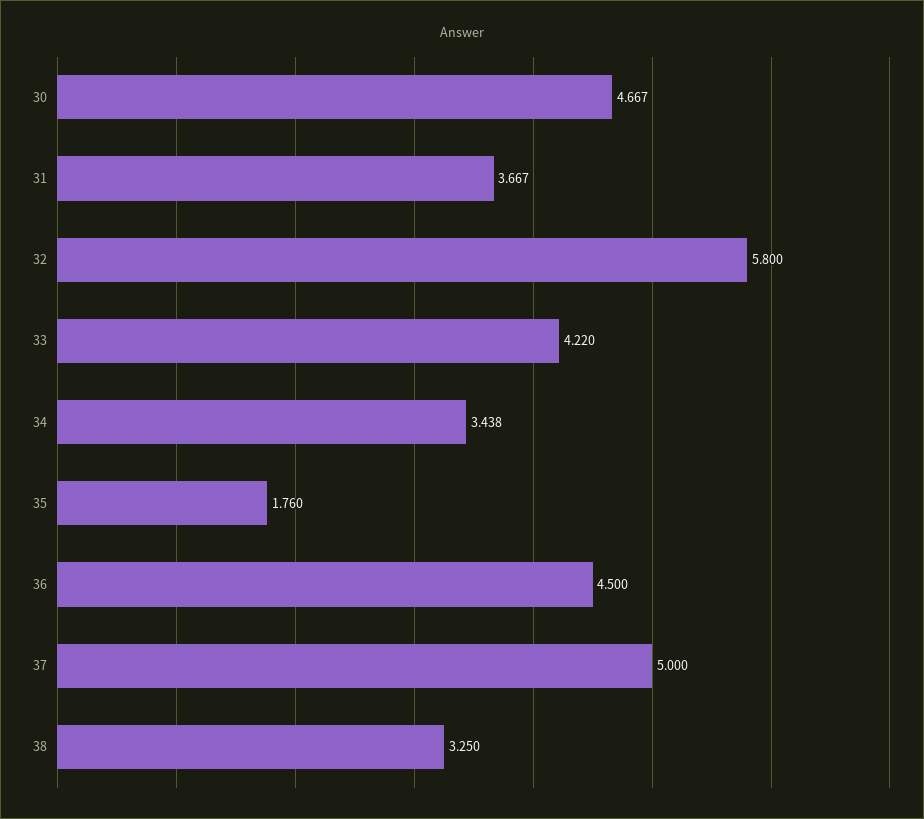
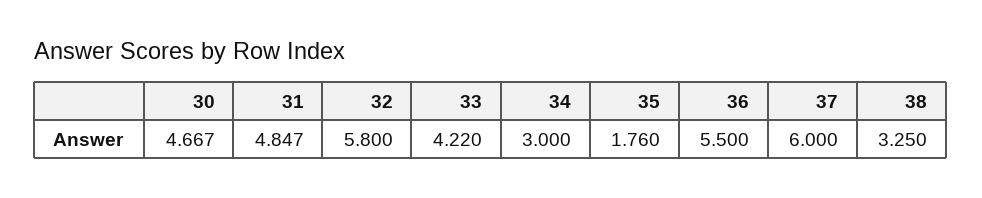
  {
    "30": 4.667,
-   "31": 3.667,
+   "31": 4.847,
    "32": 5.8,
    "33": 4.22,
-   "34": 3.438,
+   "34": 3,
    "35": 1.76,
-   "36": 4.5,
+   "36": 5.5,
-   "37": 5,
+   "37": 6,
    "38": 3.25
  }

